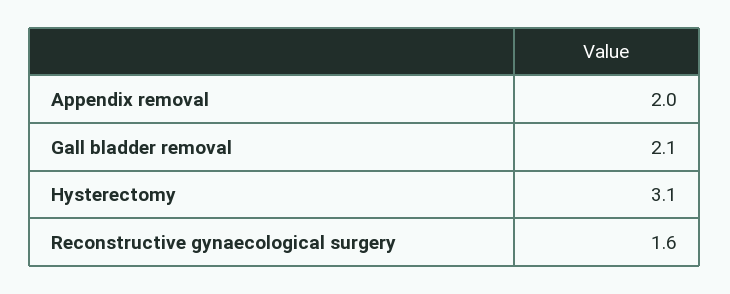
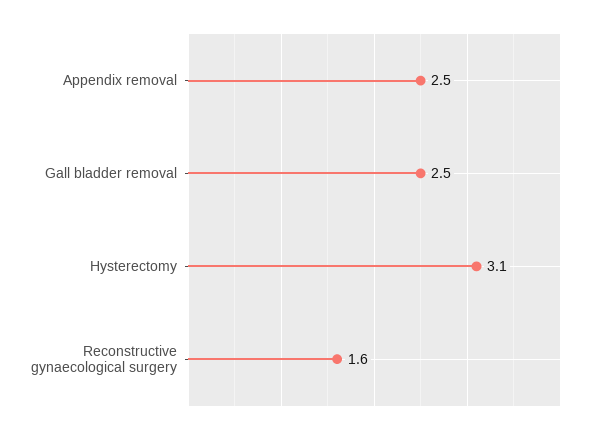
  {
-   "Appendix removal": 2,
+   "Appendix removal": 2.5,
-   "Gall bladder removal": 2.1,
+   "Gall bladder removal": 2.5,
    "Hysterectomy": 3.1,
    "Reconstructive gynaecological surgery": 1.6
  }

